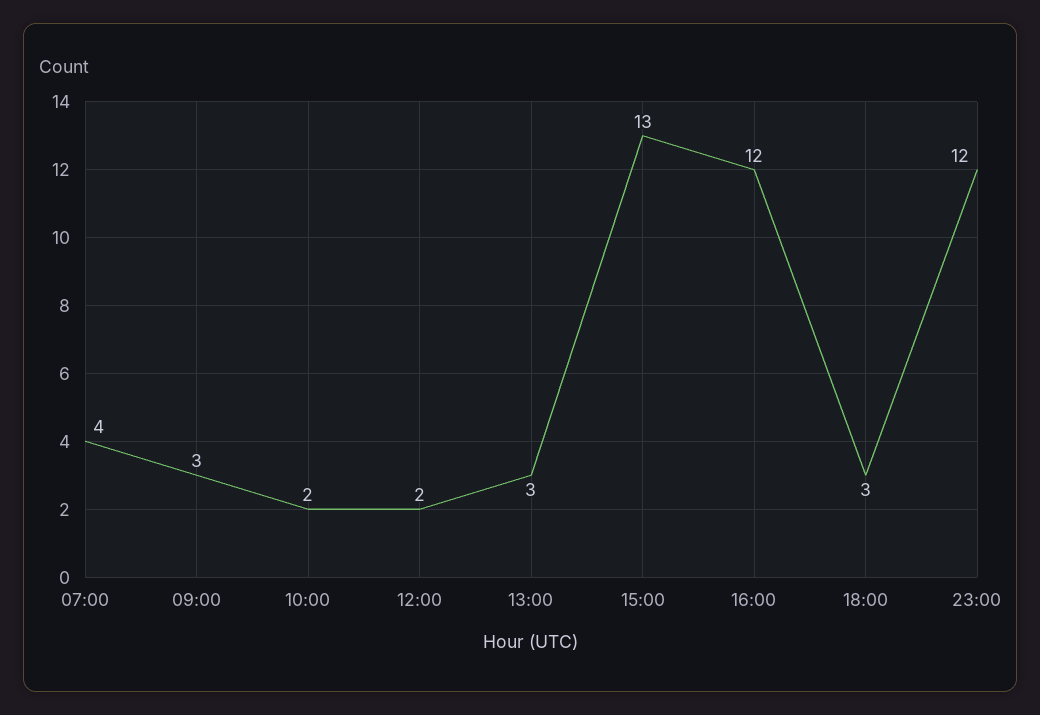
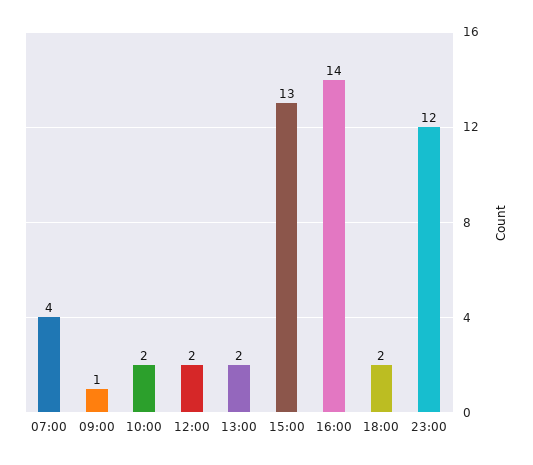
  {
    "07:00": 4,
-   "09:00": 3,
+   "09:00": 1,
    "10:00": 2,
    "12:00": 2,
-   "13:00": 3,
+   "13:00": 2,
    "15:00": 13,
-   "16:00": 12,
+   "16:00": 14,
-   "18:00": 3,
+   "18:00": 2,
    "23:00": 12
  }

